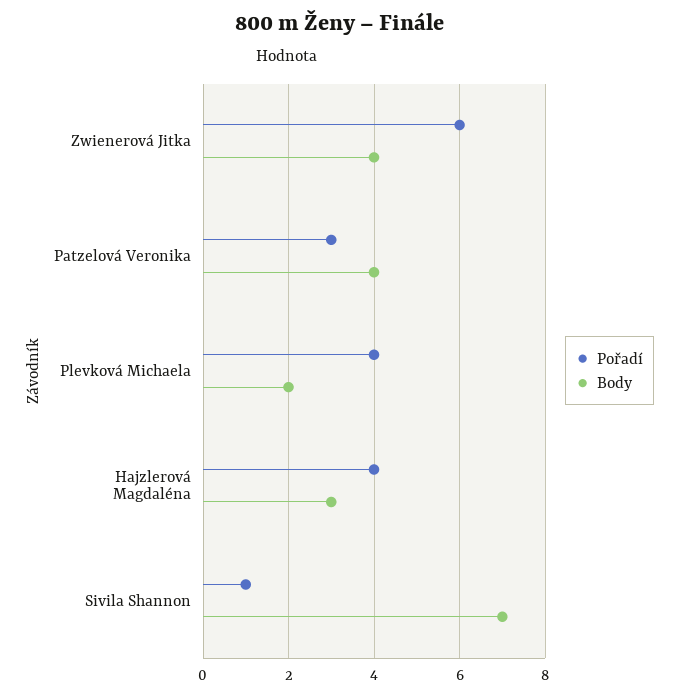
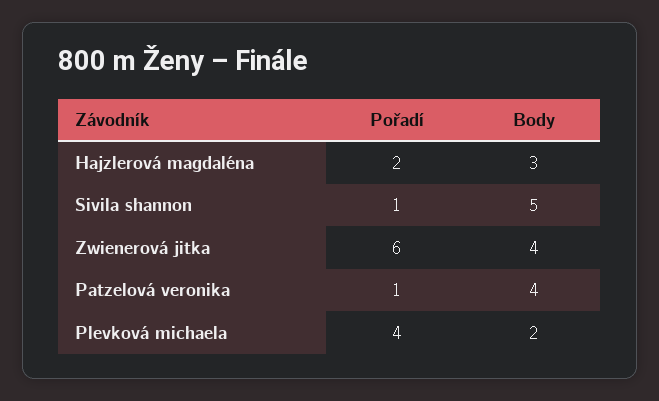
  {
    "Pořadí": {
      "Zwienerová Jitka": 6,
-     "Patzelová Veronika": 3,
+     "Patzelová Veronika": 1,
      "Plevková Michaela": 4,
-     "Hajzlerová Magdaléna": 4,
+     "Hajzlerová Magdaléna": 2,
      "Sivila Shannon": 1
    },
    "Body": {
      "Zwienerová Jitka": 4,
      "Patzelová Veronika": 4,
      "Plevková Michaela": 2,
      "Hajzlerová Magdaléna": 3,
-     "Sivila Shannon": 7
+     "Sivila Shannon": 5
    }
  }

